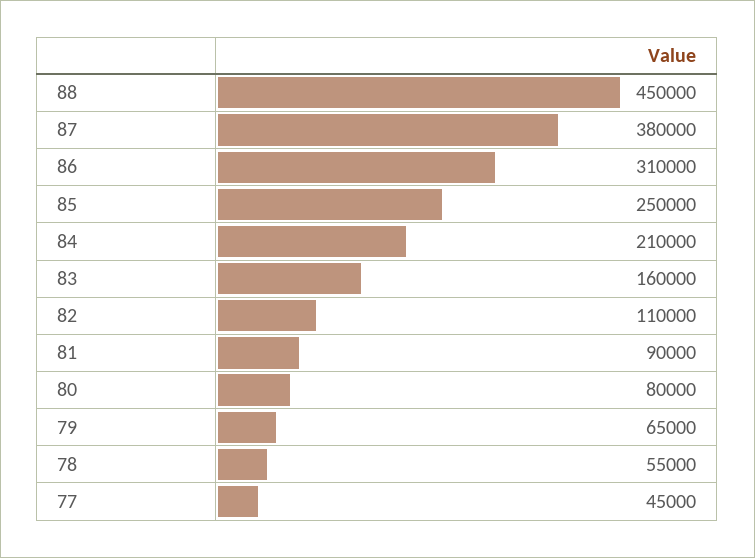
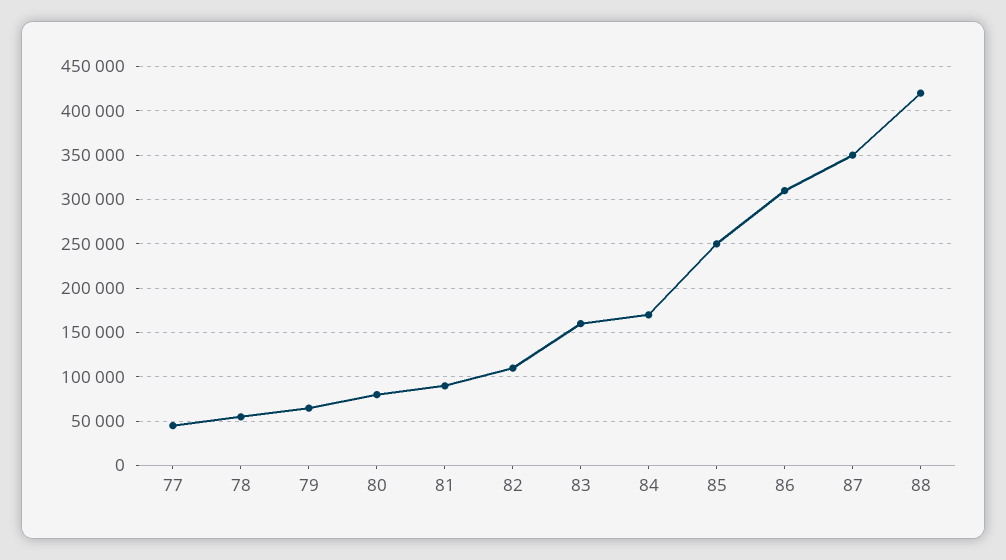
  {
-   "88": 450000,
+   "88": 420000,
-   "87": 380000,
+   "87": 350000,
    "86": 310000,
    "85": 250000,
-   "84": 210000,
+   "84": 170000,
    "83": 160000,
    "82": 110000,
    "81": 90000,
    "80": 80000,
    "79": 65000,
    "78": 55000,
    "77": 45000
  }

